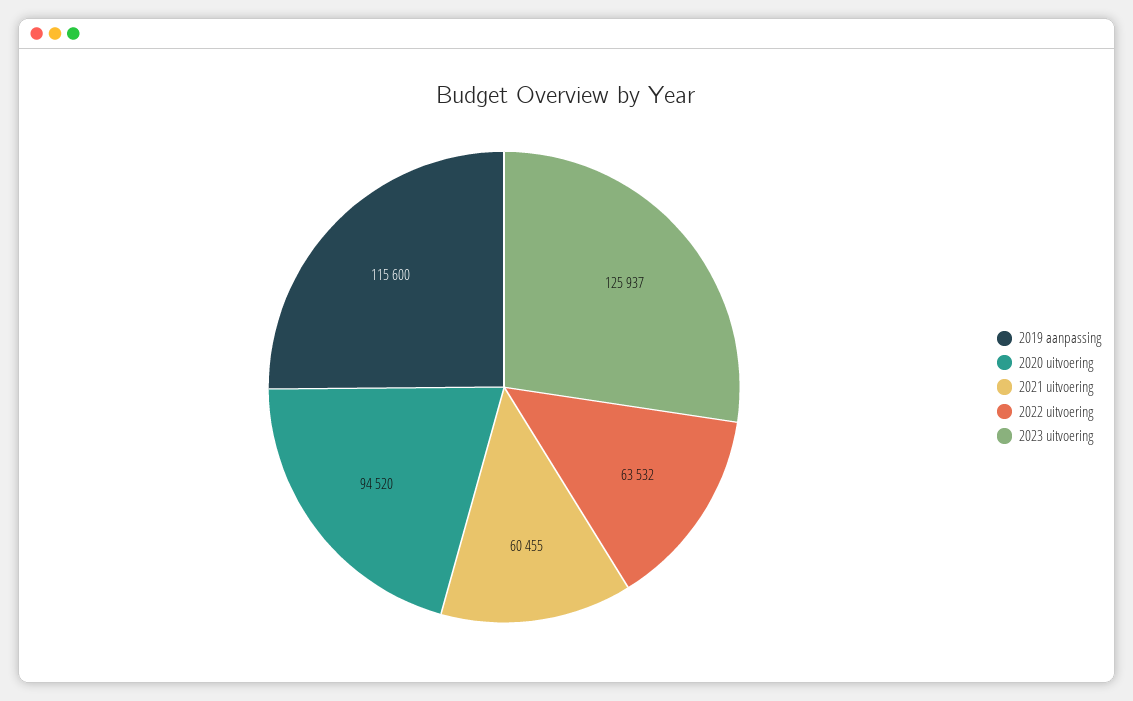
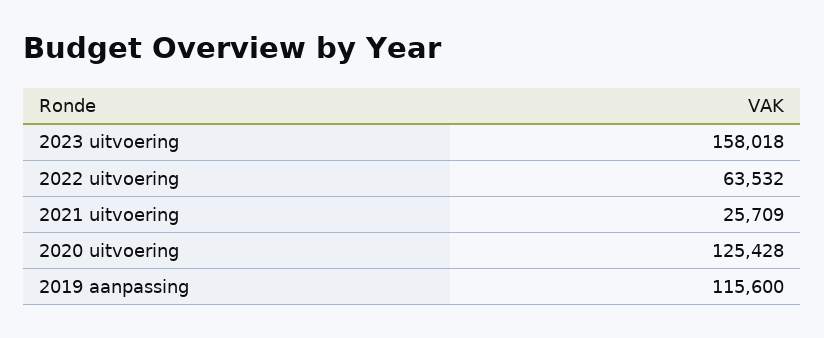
  {
    "2019 aanpassing": 115600,
-   "2020 uitvoering": 94520,
+   "2020 uitvoering": 125428,
-   "2021 uitvoering": 60455,
+   "2021 uitvoering": 25709,
    "2022 uitvoering": 63532,
-   "2023 uitvoering": 125937
+   "2023 uitvoering": 158018
  }

